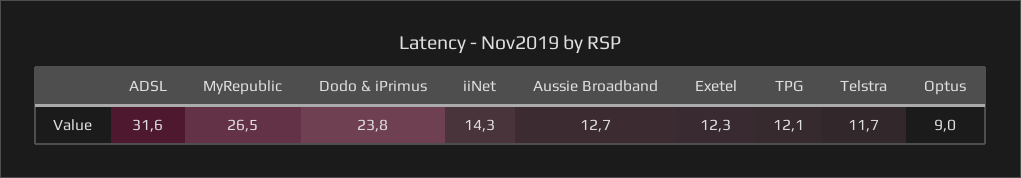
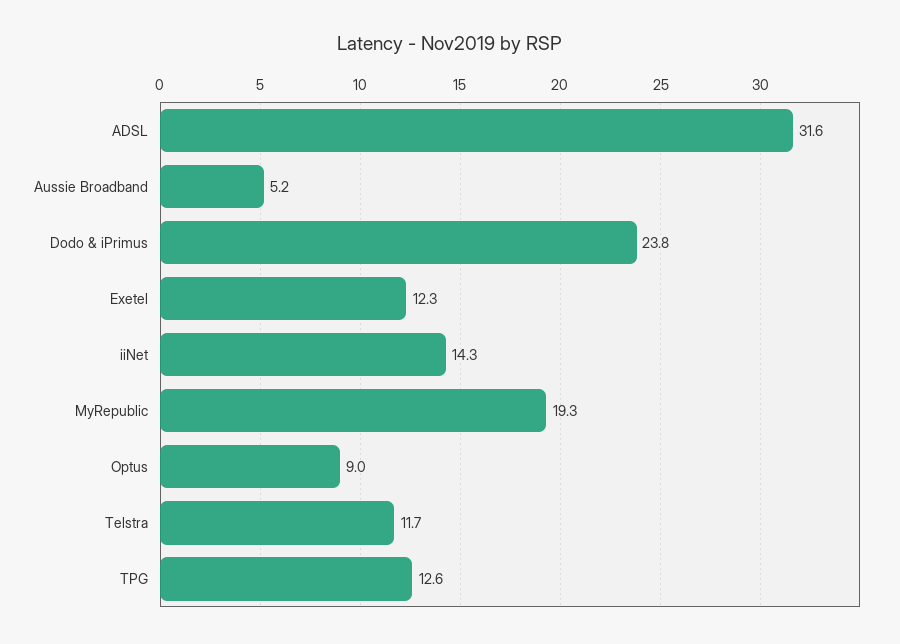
  {
    "ADSL": 31.6,
-   "MyRepublic": 26.5,
+   "MyRepublic": 19.3,
    "Dodo & iPrimus": 23.8,
    "iiNet": 14.3,
-   "Aussie Broadband": 12.7,
+   "Aussie Broadband": 5.2,
    "Exetel": 12.3,
-   "TPG": 12.1,
+   "TPG": 12.6,
    "Telstra": 11.7,
    "Optus": 9
  }

